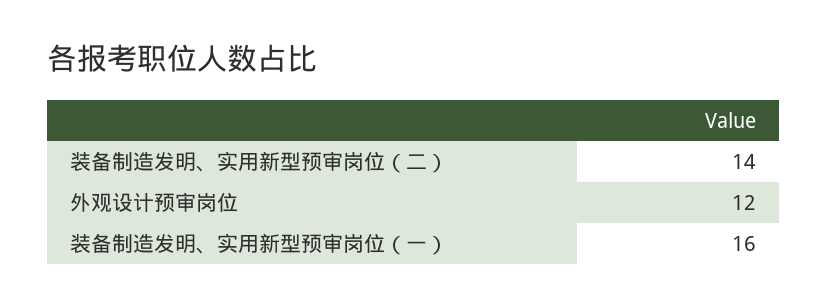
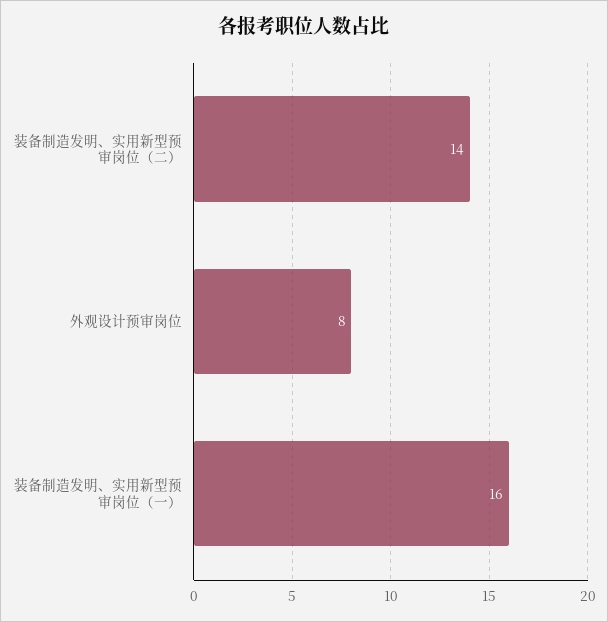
  {
    "装备制造发明、实用新型预审岗位（二）": 14,
-   "外观设计预审岗位": 12,
+   "外观设计预审岗位": 8,
    "装备制造发明、实用新型预审岗位（一）": 16
  }

